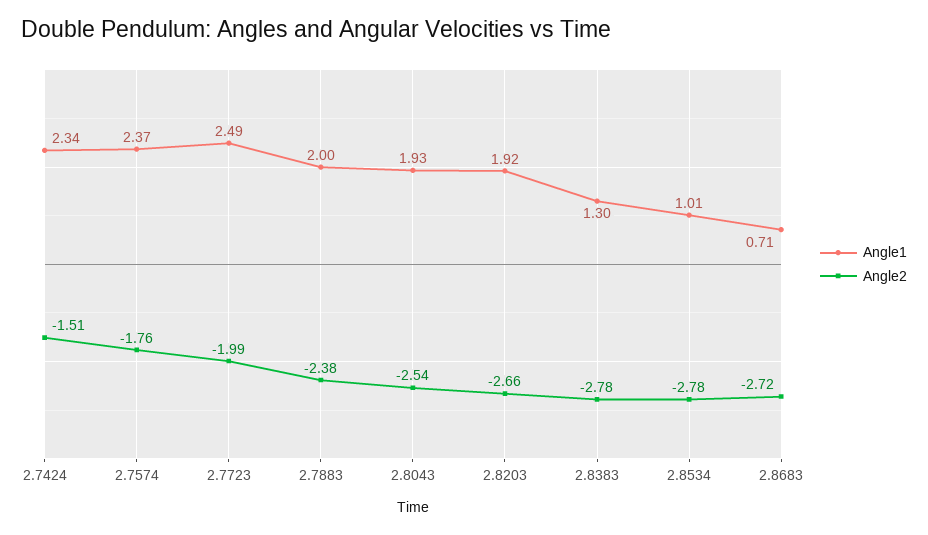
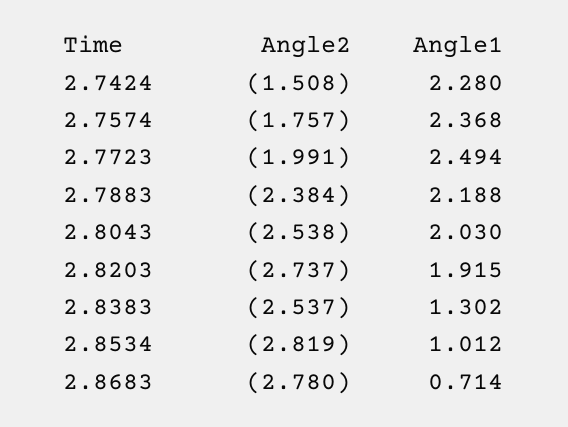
  {
    "Angle1": {
-     "2.7424": 2.34,
+     "2.7424": 2.28,
      "2.7574": 2.368,
      "2.7723": 2.494,
-     "2.7883": 2,
+     "2.7883": 2.188,
-     "2.8043": 1.93,
+     "2.8043": 2.03,
      "2.8203": 1.915,
      "2.8383": 1.302,
      "2.8534": 1.012,
      "2.8683": 0.714
    },
    "Angle2": {
      "2.7424": -1.508,
      "2.7574": -1.757,
      "2.7723": -1.991,
      "2.7883": -2.384,
      "2.8043": -2.538,
-     "2.8203": -2.66,
+     "2.8203": -2.737,
-     "2.8383": -2.78,
+     "2.8383": -2.537,
-     "2.8534": -2.78,
+     "2.8534": -2.819,
-     "2.8683": -2.72
+     "2.8683": -2.78
    }
  }

